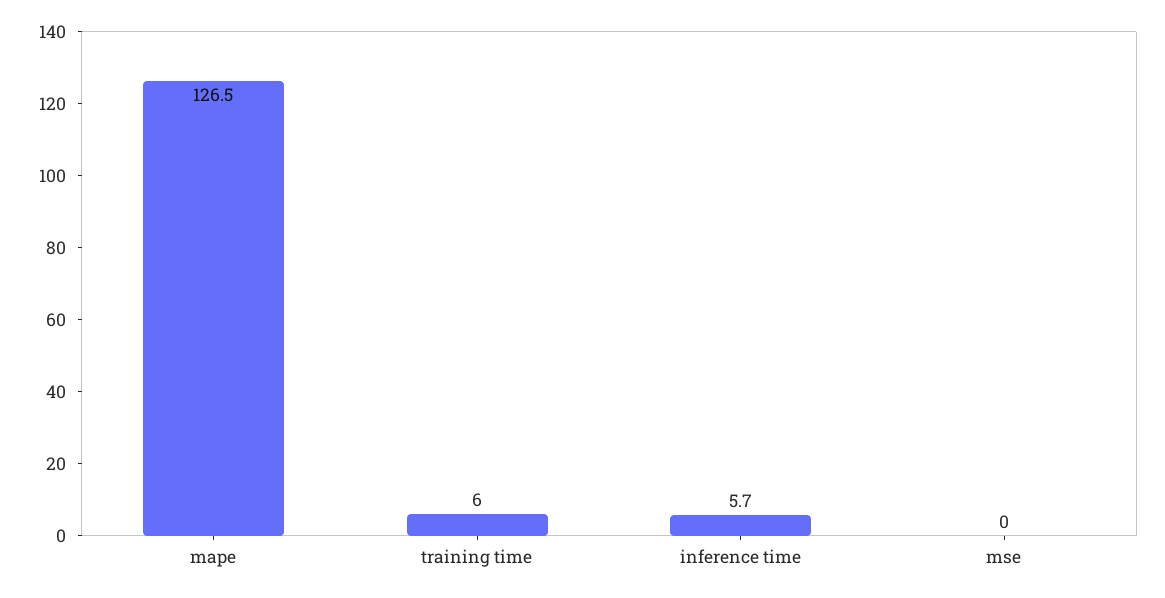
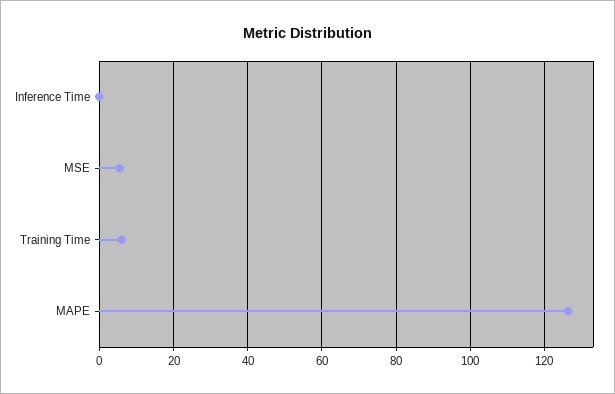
  {
    "mape": 126.5,
    "training time": 6,
-   "inference time": 5.7,
+   "inference time": 0,
-   "mse": 0
+   "mse": 6
  }

